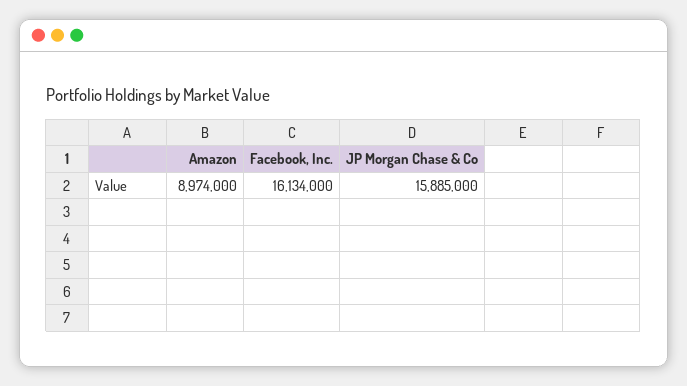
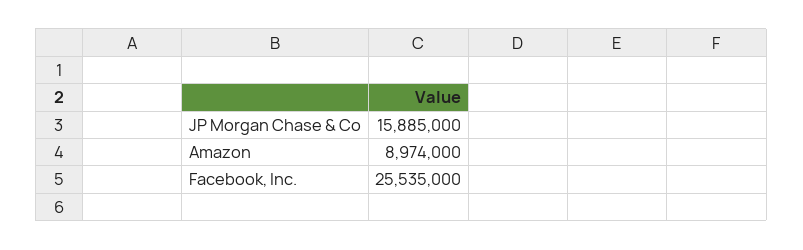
  {
    "Amazon": 8974000,
-   "Facebook, Inc.": 16134000,
+   "Facebook, Inc.": 25535000,
    "JP Morgan Chase & Co": 15885000
  }

